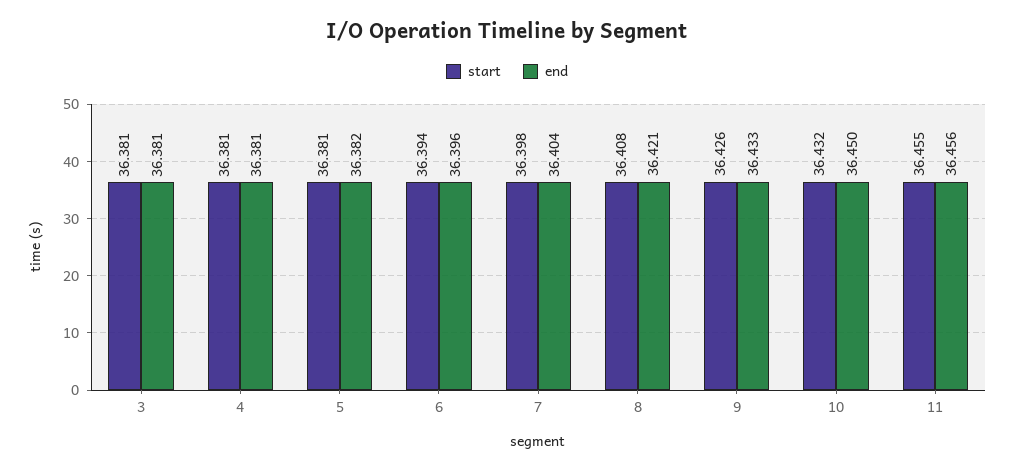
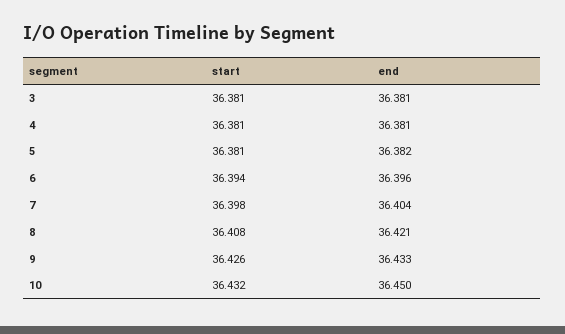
  {
    "start": {
      "3": 36.381,
      "4": 36.381,
      "5": 36.381,
      "6": 36.394,
      "7": 36.398,
      "8": 36.408,
      "9": 36.426,
-     "10": 36.432,
+     "10": 36.432
-     "11": 36.455
    },
    "end": {
      "3": 36.381,
      "4": 36.381,
      "5": 36.382,
      "6": 36.396,
      "7": 36.404,
      "8": 36.421,
      "9": 36.433,
-     "10": 36.45,
+     "10": 36.45
-     "11": 36.456
    }
  }

